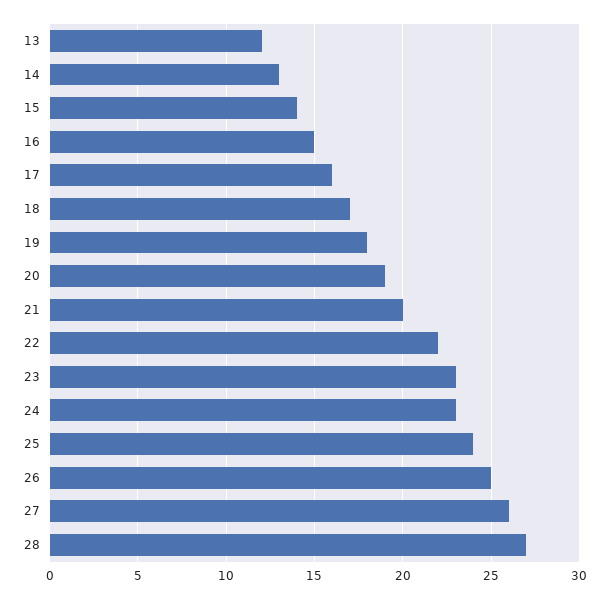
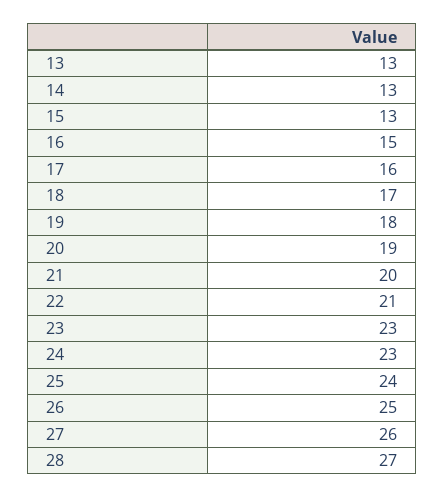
  {
-   "13": 12,
+   "13": 13,
    "14": 13,
-   "15": 14,
+   "15": 13,
    "16": 15,
    "17": 16,
    "18": 17,
    "19": 18,
    "20": 19,
    "21": 20,
-   "22": 22,
+   "22": 21,
    "23": 23,
    "24": 23,
    "25": 24,
    "26": 25,
    "27": 26,
    "28": 27
  }

